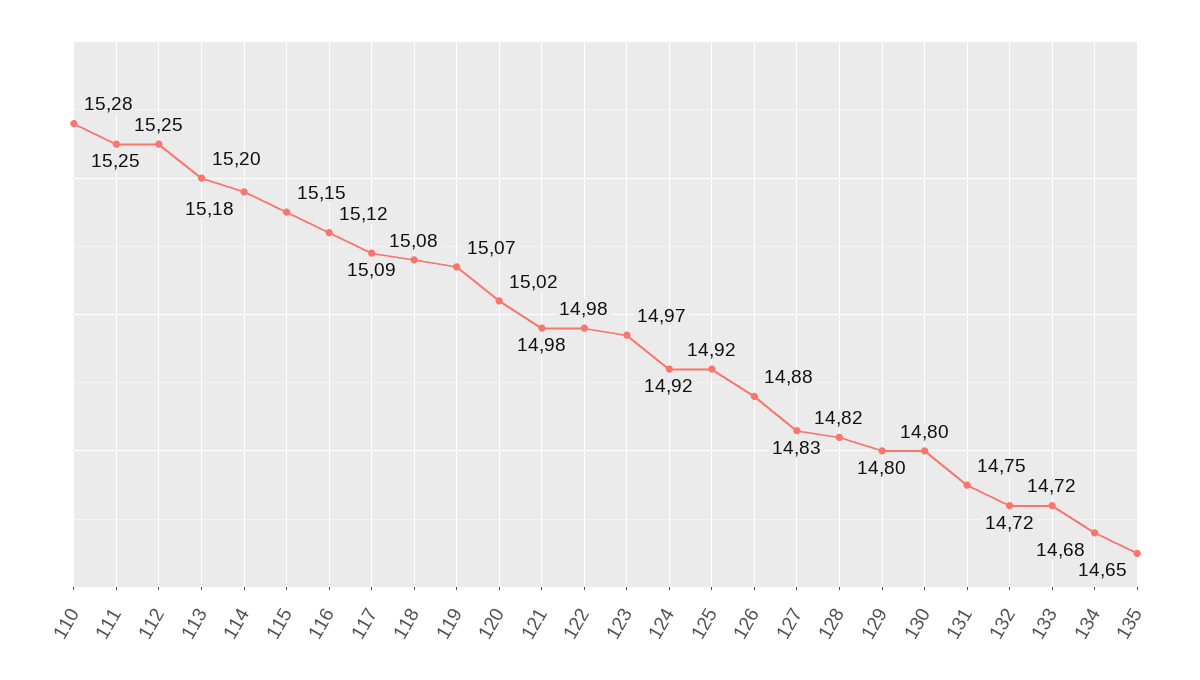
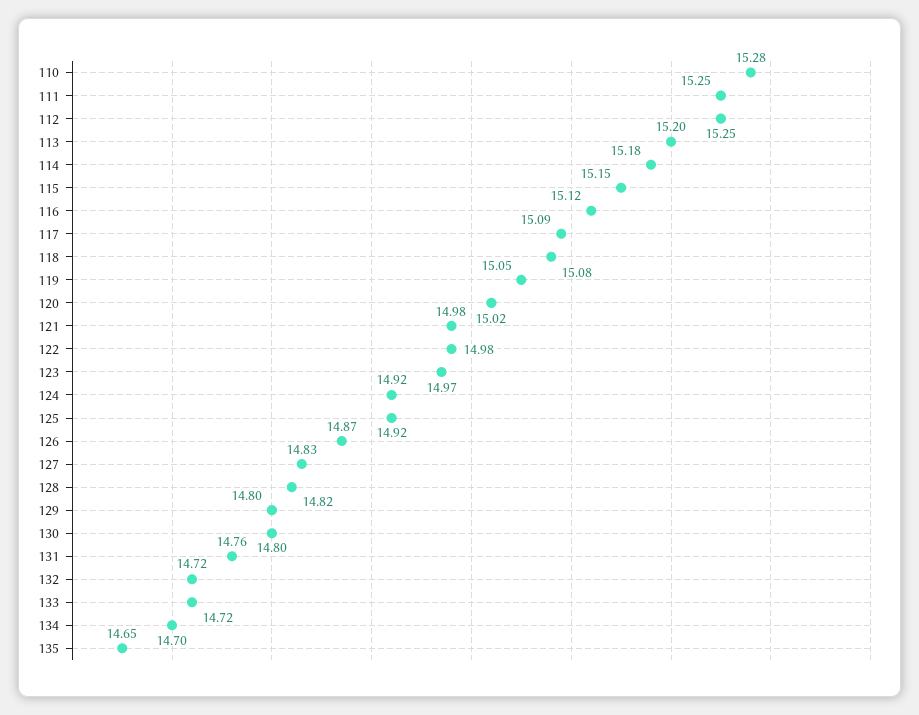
  {
    "110": 15.28,
    "111": 15.25,
    "112": 15.25,
    "113": 15.2,
    "114": 15.18,
    "115": 15.15,
    "116": 15.12,
    "117": 15.09,
    "118": 15.08,
-   "119": 15.07,
+   "119": 15.05,
    "120": 15.02,
    "121": 14.98,
    "122": 14.98,
    "123": 14.97,
    "124": 14.92,
    "125": 14.92,
-   "126": 14.88,
+   "126": 14.87,
    "127": 14.83,
    "128": 14.82,
    "129": 14.8,
    "130": 14.8,
-   "131": 14.75,
+   "131": 14.76,
    "132": 14.72,
    "133": 14.72,
-   "134": 14.68,
+   "134": 14.7,
    "135": 14.65
  }

